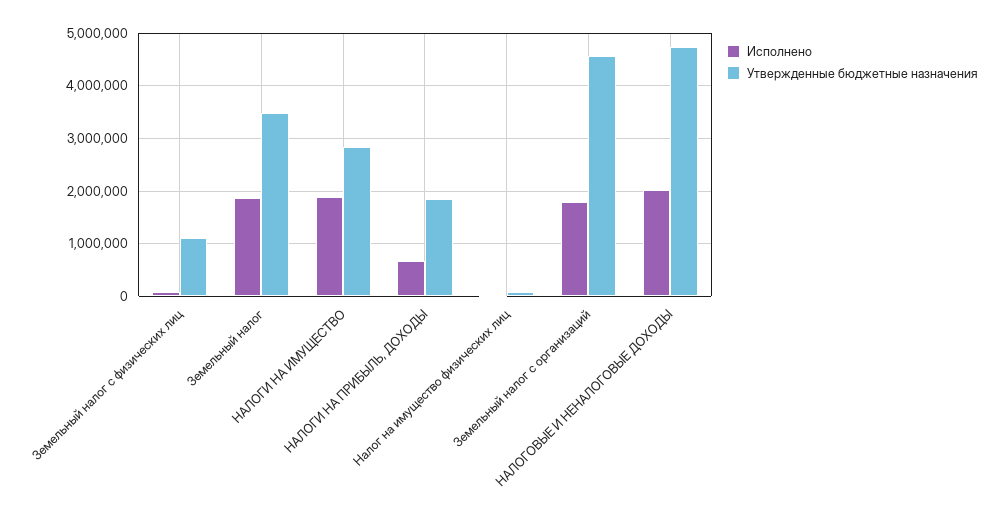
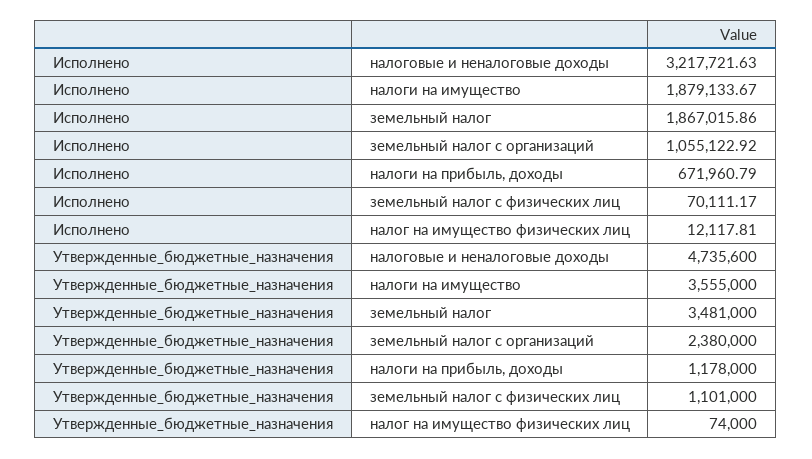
  {
    "Исполнено": {
      "Земельный налог с физических лиц": 70111.17,
      "Земельный налог": 1867015.86,
      "НАЛОГИ НА ИМУЩЕСТВО": 1879133.67,
      "НАЛОГИ НА ПРИБЫЛЬ, ДОХОДЫ": 671960.79,
      "Налог на имущество физических лиц": 12117.81,
-     "Земельный налог с организаций": 1800000,
+     "Земельный налог с организаций": 1055122.92,
-     "НАЛОГОВЫЕ И НЕНАЛОГОВЫЕ ДОХОДЫ": 2000000
+     "НАЛОГОВЫЕ И НЕНАЛОГОВЫЕ ДОХОДЫ": 3217721.63
    },
    "Утвержденные бюджетные назначения": {
      "Земельный налог с физических лиц": 1101000,
      "Земельный налог": 3481000,
-     "НАЛОГИ НА ИМУЩЕСТВО": 2800000,
+     "НАЛОГИ НА ИМУЩЕСТВО": 3555000,
-     "НАЛОГИ НА ПРИБЫЛЬ, ДОХОДЫ": 1800000,
+     "НАЛОГИ НА ПРИБЫЛЬ, ДОХОДЫ": 1178000,
      "Налог на имущество физических лиц": 74000,
-     "Земельный налог с организаций": 4600000,
+     "Земельный налог с организаций": 2380000,
      "НАЛОГОВЫЕ И НЕНАЛОГОВЫЕ ДОХОДЫ": 4735600
    }
  }

